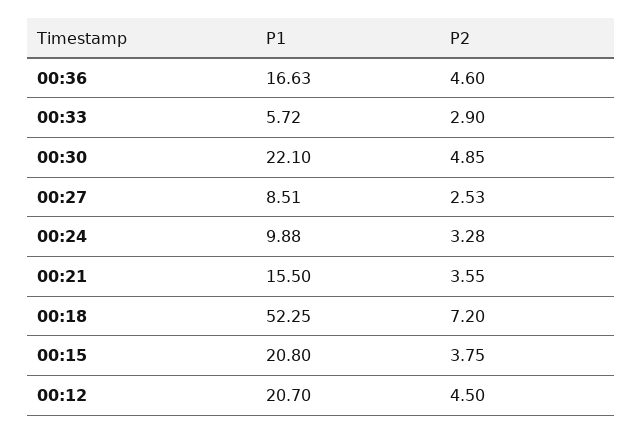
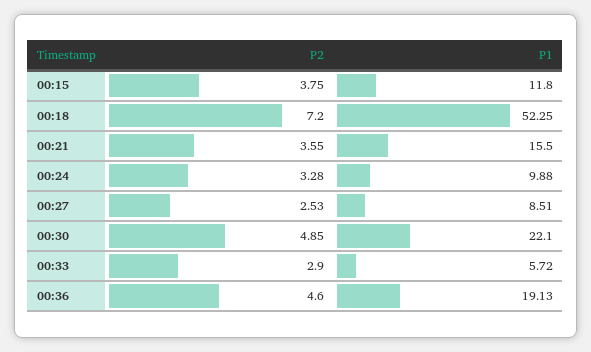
  {
    "P1": {
-     "00:36": 16.63,
+     "00:36": 19.13,
      "00:33": 5.72,
      "00:30": 22.1,
      "00:27": 8.51,
      "00:24": 9.88,
      "00:21": 15.5,
      "00:18": 52.25,
-     "00:15": 20.8,
+     "00:15": 11.8
-     "00:12": 20.7
    },
    "P2": {
      "00:36": 4.6,
      "00:33": 2.9,
      "00:30": 4.85,
      "00:27": 2.53,
      "00:24": 3.28,
      "00:21": 3.55,
      "00:18": 7.2,
-     "00:15": 3.75,
+     "00:15": 3.75
-     "00:12": 4.5
    }
  }

